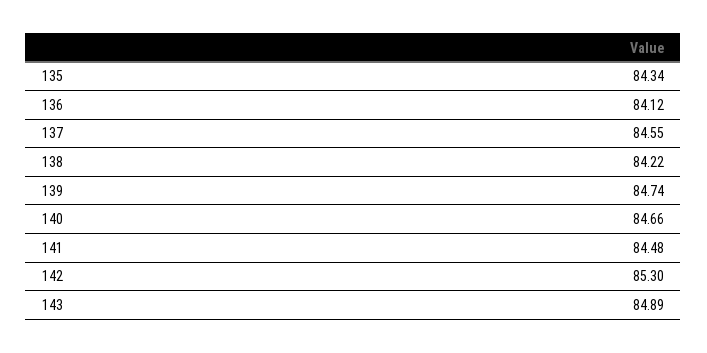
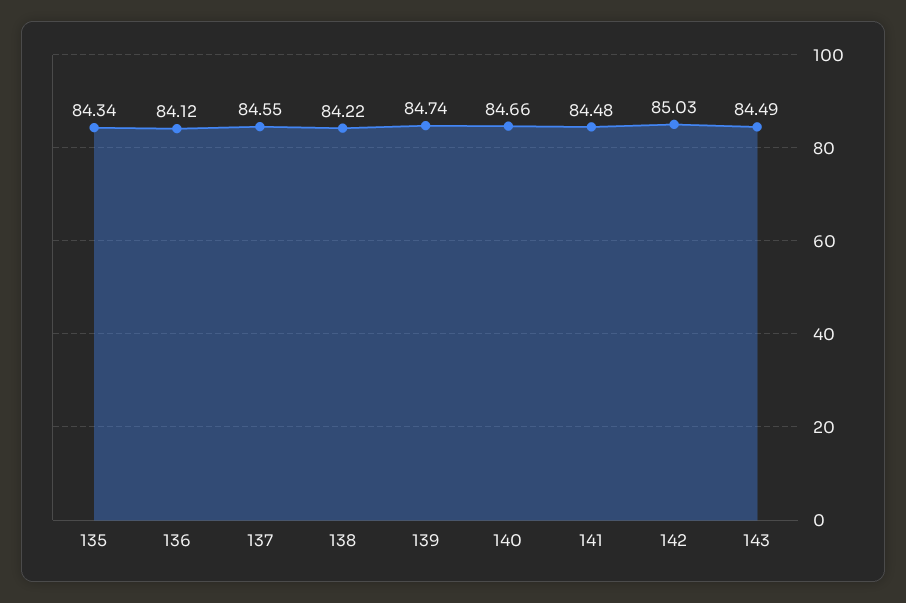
  {
    "135": 84.34,
    "136": 84.12,
    "137": 84.55,
    "138": 84.22,
    "139": 84.74,
    "140": 84.66,
    "141": 84.48,
-   "142": 85.3,
+   "142": 85.03,
-   "143": 84.89
+   "143": 84.49
  }

